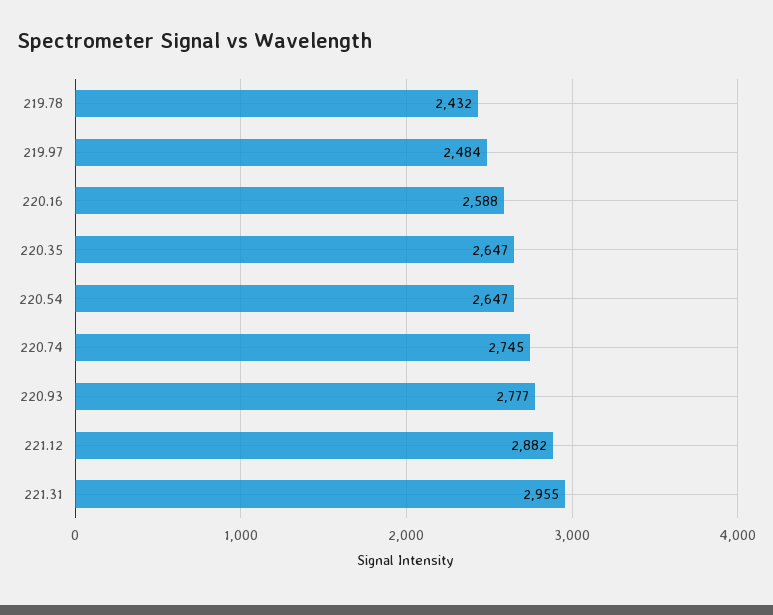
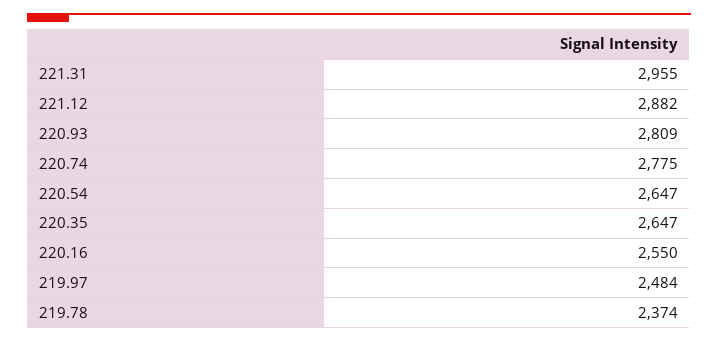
  {
-   "219.78": 2432,
+   "219.78": 2374,
    "219.97": 2484,
-   "220.16": 2588,
+   "220.16": 2550,
    "220.35": 2647,
    "220.54": 2647,
-   "220.74": 2745,
+   "220.74": 2775,
-   "220.93": 2777,
+   "220.93": 2809,
    "221.12": 2882,
    "221.31": 2955
  }

